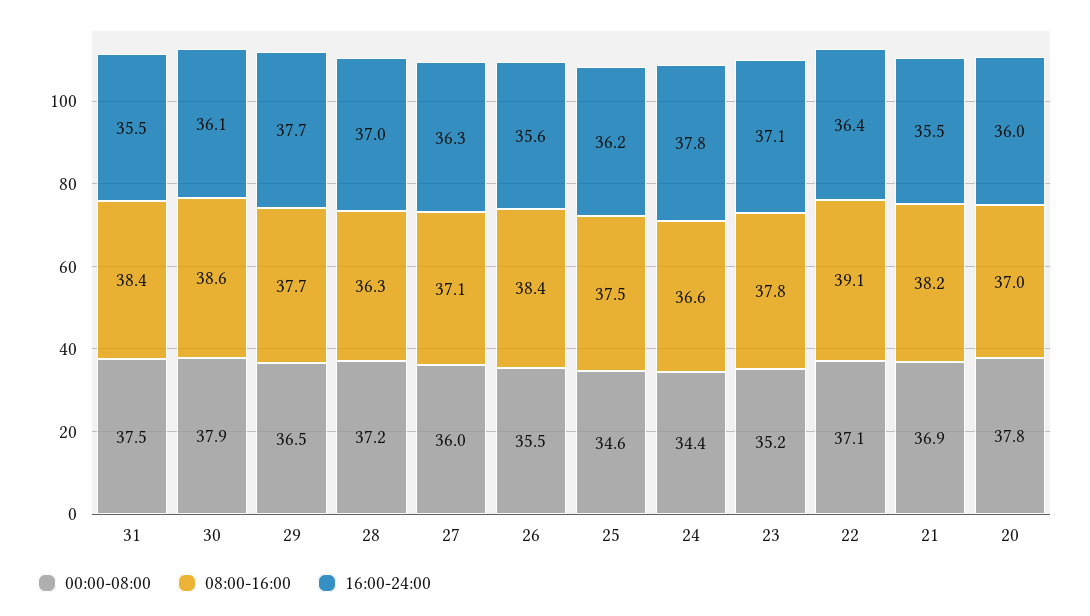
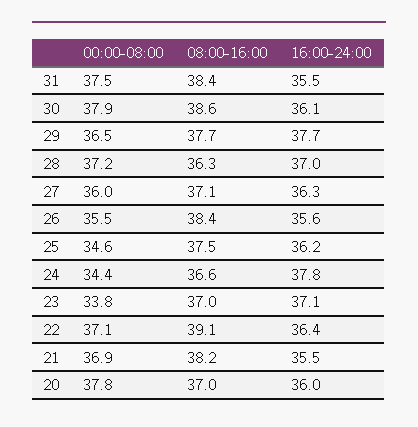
  {
    "00:00-08:00": {
      "31": 37.5,
      "30": 37.9,
      "29": 36.5,
      "28": 37.2,
      "27": 36,
      "26": 35.5,
      "25": 34.6,
      "24": 34.4,
-     "23": 35.2,
+     "23": 33.8,
      "22": 37.1,
      "21": 36.9,
      "20": 37.8
    },
    "08:00-16:00": {
      "31": 38.4,
      "30": 38.6,
      "29": 37.7,
      "28": 36.3,
      "27": 37.1,
      "26": 38.4,
      "25": 37.5,
      "24": 36.6,
-     "23": 37.8,
+     "23": 37,
      "22": 39.1,
      "21": 38.2,
      "20": 37
    },
    "16:00-24:00": {
      "31": 35.5,
      "30": 36.1,
      "29": 37.7,
      "28": 37,
      "27": 36.3,
      "26": 35.6,
      "25": 36.2,
      "24": 37.8,
      "23": 37.1,
      "22": 36.4,
      "21": 35.5,
      "20": 36
    }
  }

